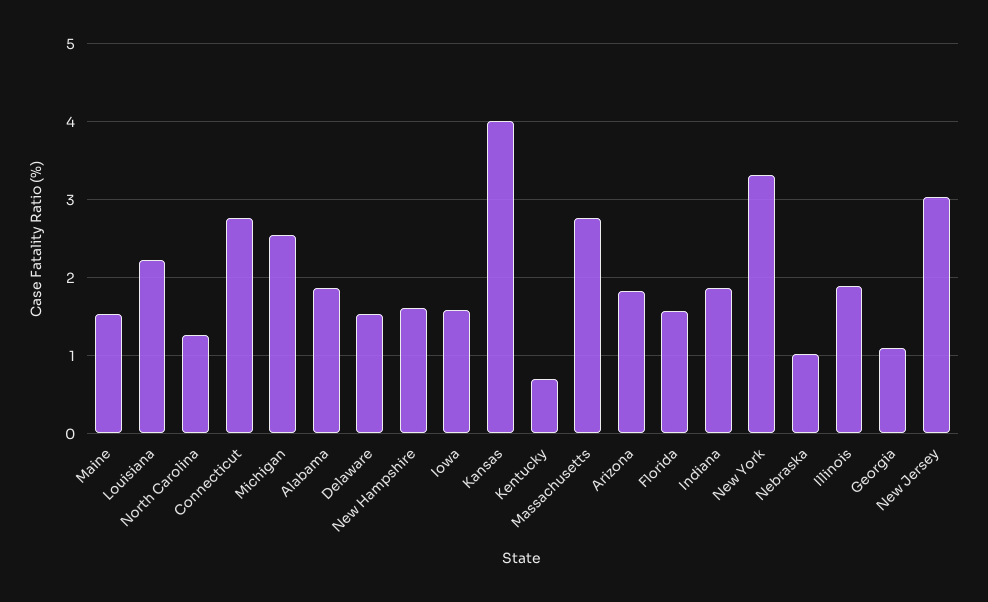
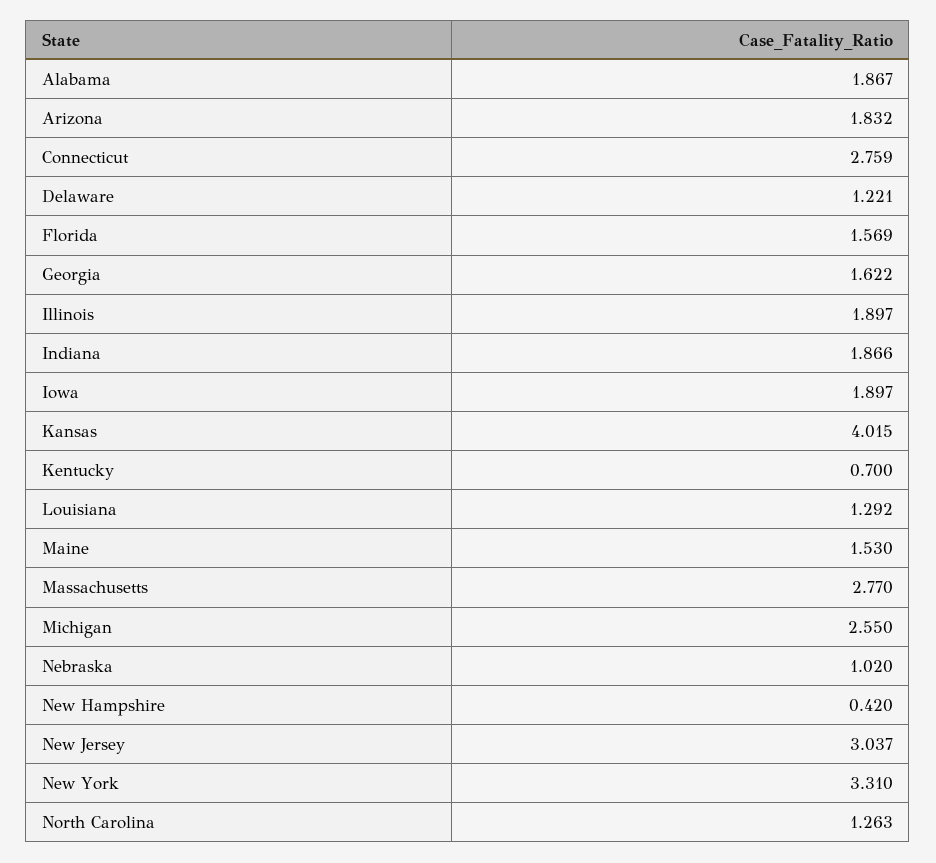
  {
    "Maine": 1.53,
-   "Louisiana": 2.2,
+   "Louisiana": 1.292,
    "North Carolina": 1.263,
    "Connecticut": 2.759,
    "Michigan": 2.55,
    "Alabama": 1.867,
-   "Delaware": 1.5,
+   "Delaware": 1.221,
-   "New Hampshire": 1.6,
+   "New Hampshire": 0.42,
-   "Iowa": 1.6,
+   "Iowa": 1.897,
    "Kansas": 4.015,
    "Kentucky": 0.7,
    "Massachusetts": 2.77,
    "Arizona": 1.832,
    "Florida": 1.569,
    "Indiana": 1.866,
    "New York": 3.31,
    "Nebraska": 1.02,
    "Illinois": 1.897,
-   "Georgia": 1.1,
+   "Georgia": 1.622,
    "New Jersey": 3.037
  }

